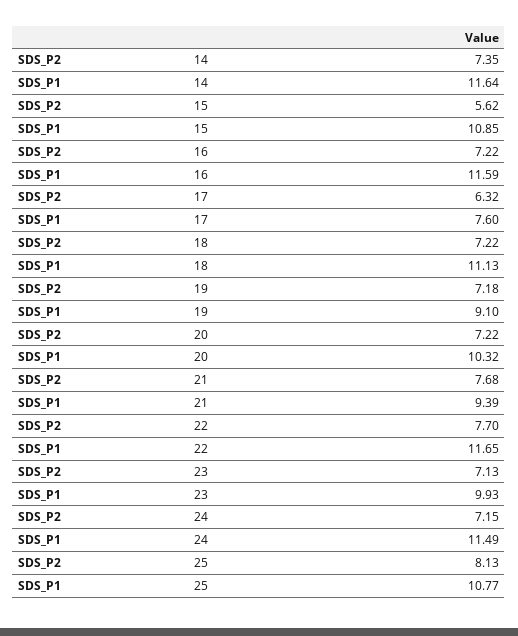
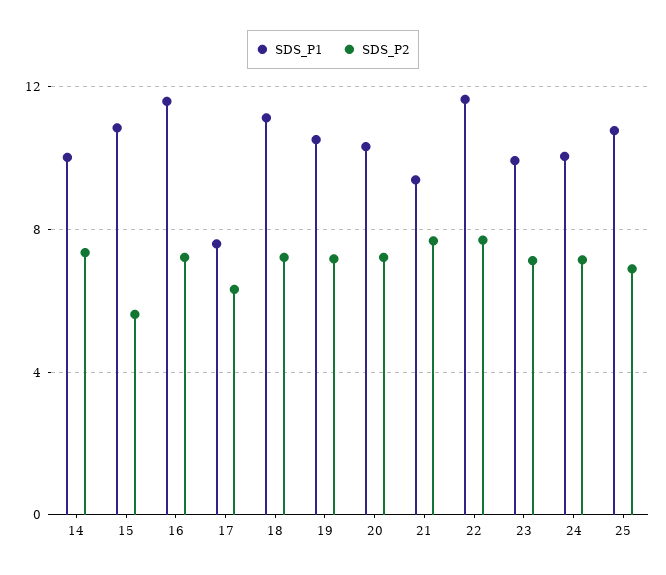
  {
    "SDS_P2": {
      "14": 7.35,
      "15": 5.62,
      "16": 7.22,
      "17": 6.32,
      "18": 7.22,
      "19": 7.18,
      "20": 7.22,
      "21": 7.68,
      "22": 7.7,
      "23": 7.13,
      "24": 7.15,
-     "25": 8.13
+     "25": 7
    },
    "SDS_P1": {
-     "14": 11.64,
+     "14": 10,
      "15": 10.85,
      "16": 11.59,
      "17": 7.6,
      "18": 11.13,
-     "19": 9.1,
+     "19": 10.5,
      "20": 10.32,
      "21": 9.39,
      "22": 11.65,
      "23": 9.93,
-     "24": 11.49,
+     "24": 10,
      "25": 10.77
    }
  }

